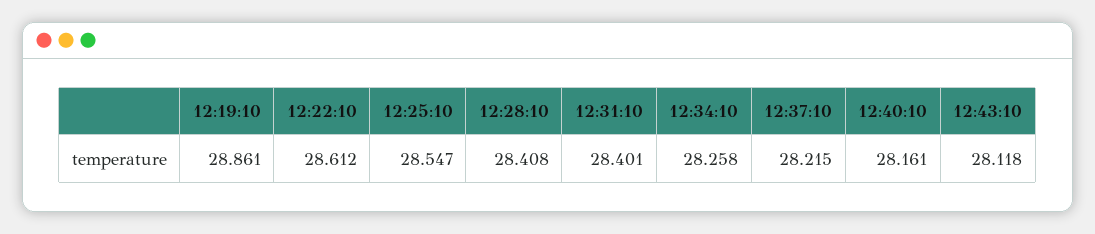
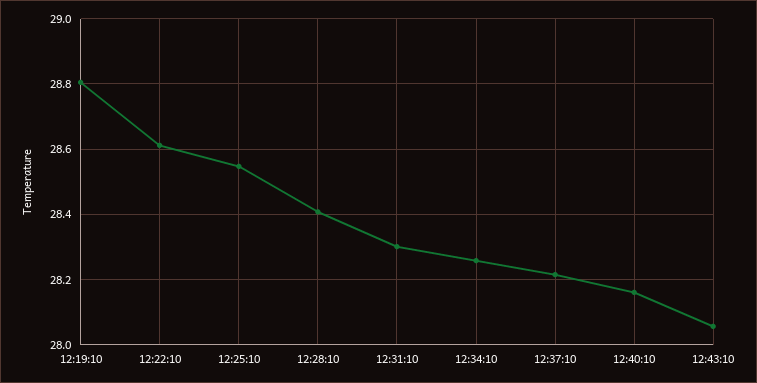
  {
-   "12:19:10": 28.861,
+   "12:19:10": 28.8,
    "12:22:10": 28.612,
    "12:25:10": 28.547,
    "12:28:10": 28.408,
-   "12:31:10": 28.401,
+   "12:31:10": 28.3,
    "12:34:10": 28.258,
    "12:37:10": 28.215,
    "12:40:10": 28.161,
-   "12:43:10": 28.118
+   "12:43:10": 28.06
  }

